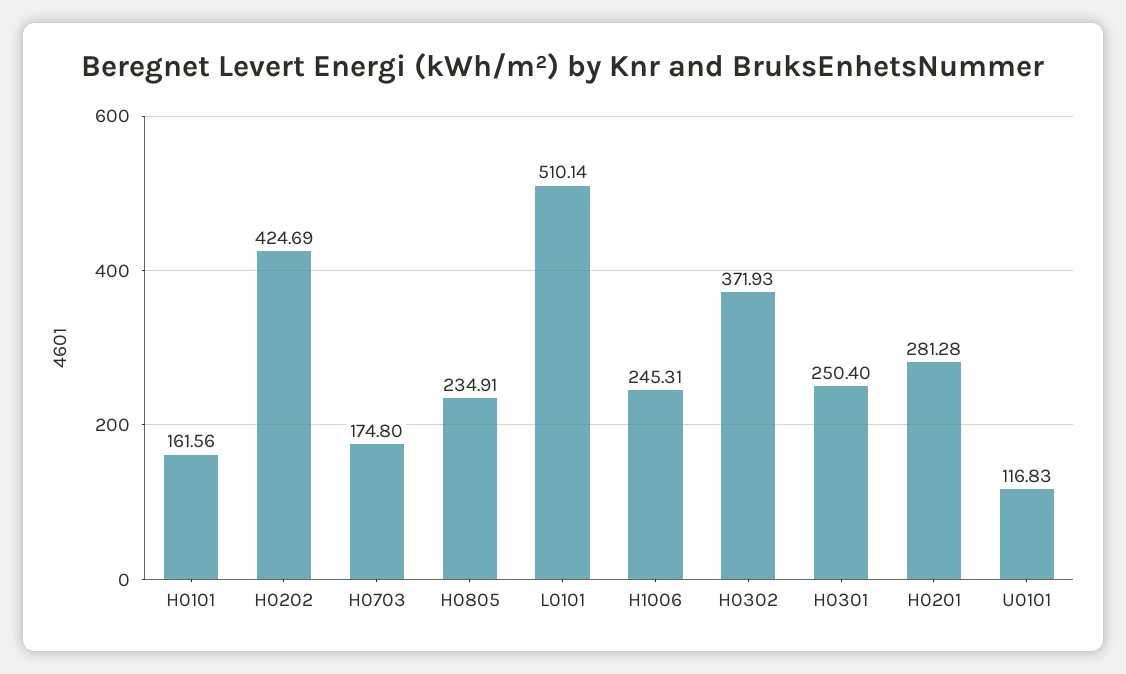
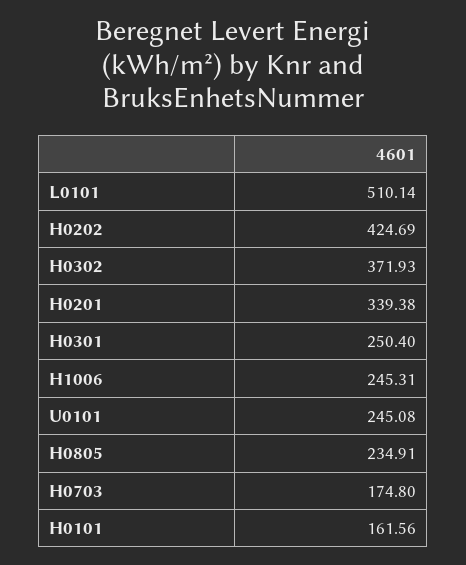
  {
    "H0101": 161.56,
    "H0202": 424.69,
    "H0703": 174.8,
    "H0805": 234.91,
    "L0101": 510.14,
    "H1006": 245.31,
    "H0302": 371.93,
    "H0301": 250.4,
-   "H0201": 281.28,
+   "H0201": 339.38,
-   "U0101": 116.83
+   "U0101": 245.08
  }

